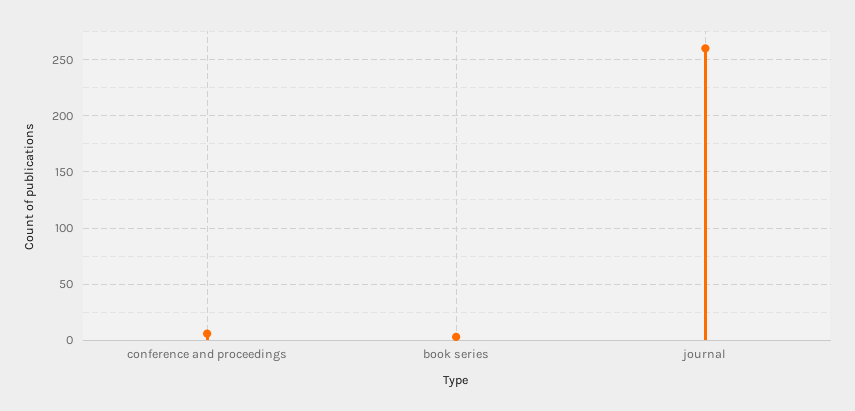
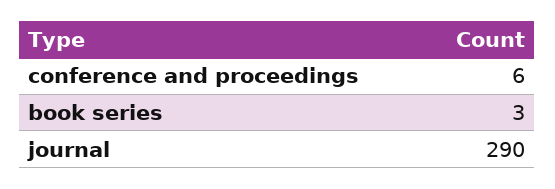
  {
    "conference and proceedings": 6,
    "book series": 3,
-   "journal": 260
+   "journal": 290
  }

